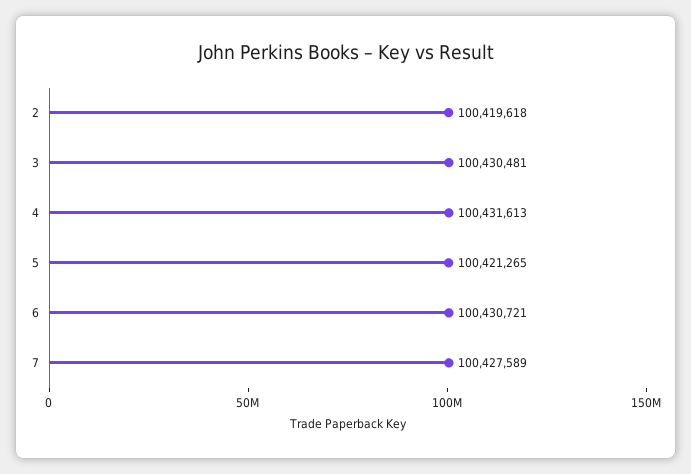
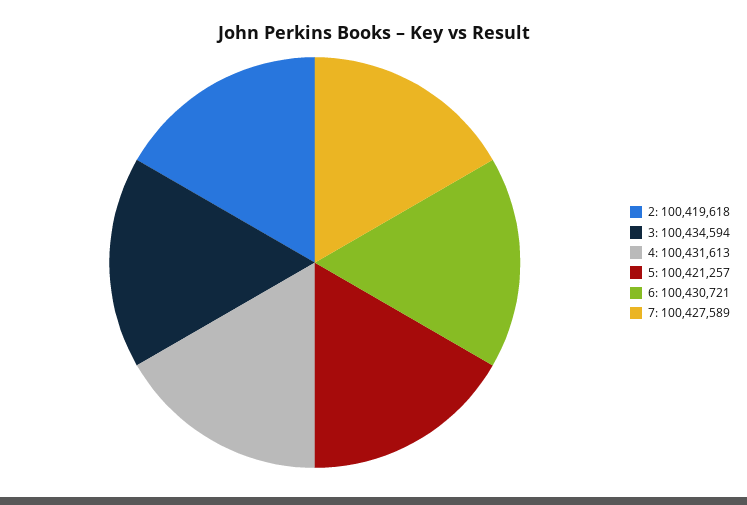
  {
    "2": 100419618,
-   "3": 100430481,
+   "3": 100434594,
    "4": 100431613,
-   "5": 100421265,
+   "5": 100421257,
    "6": 100430721,
    "7": 100427589
  }

